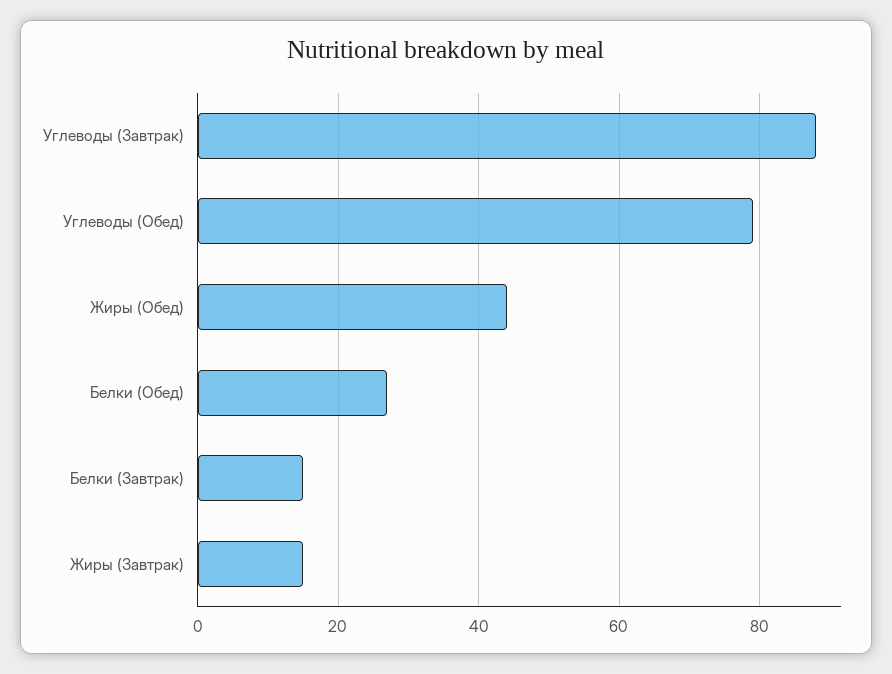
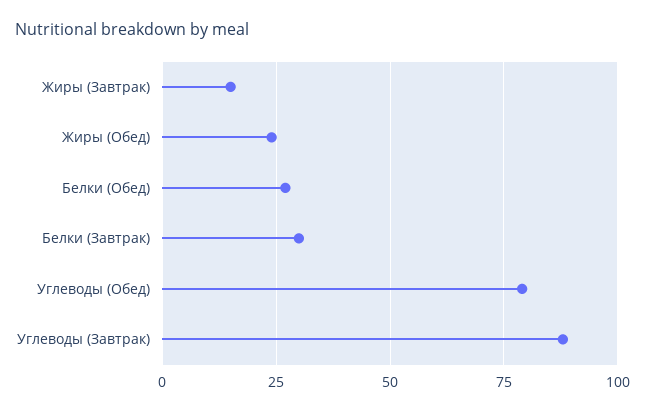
  {
    "Углеводы (Завтрак)": 90,
    "Углеводы (Обед)": 80,
-   "Жиры (Обед)": 45,
+   "Жиры (Обед)": 25,
    "Белки (Обед)": 25,
-   "Белки (Завтрак)": 15,
+   "Белки (Завтрак)": 30,
    "Жиры (Завтрак)": 15
  }

